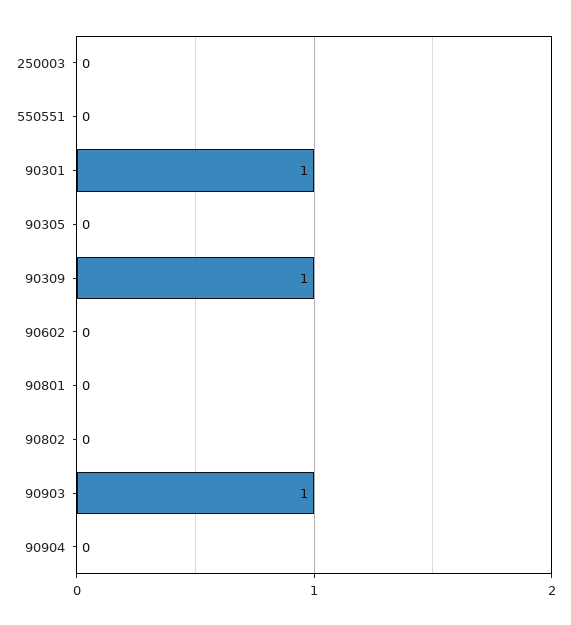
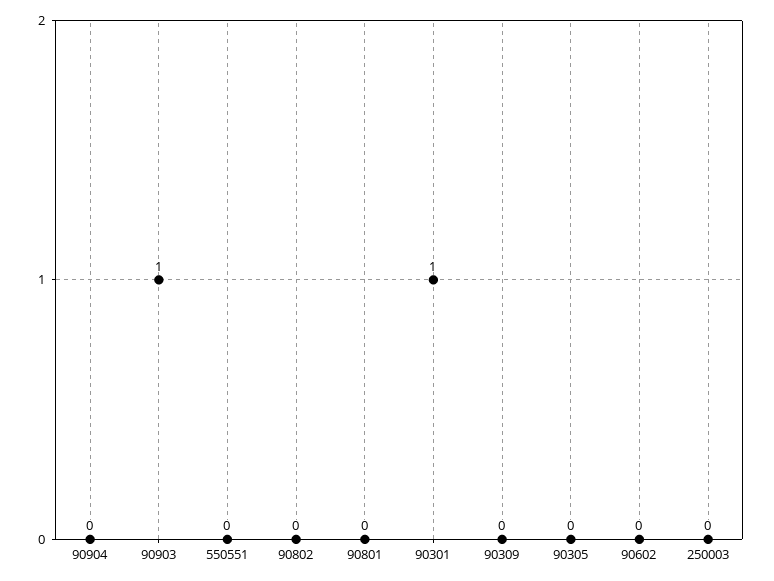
  {
    "250003": 0,
    "550551": 0,
    "90301": 1,
    "90305": 0,
-   "90309": 1,
+   "90309": 0,
    "90602": 0,
    "90801": 0,
    "90802": 0,
    "90903": 1,
    "90904": 0
  }

